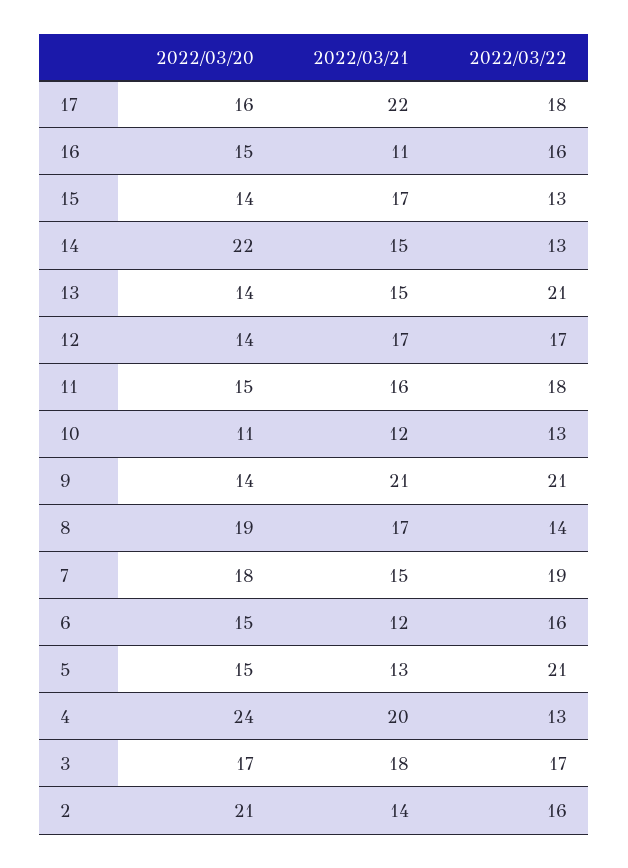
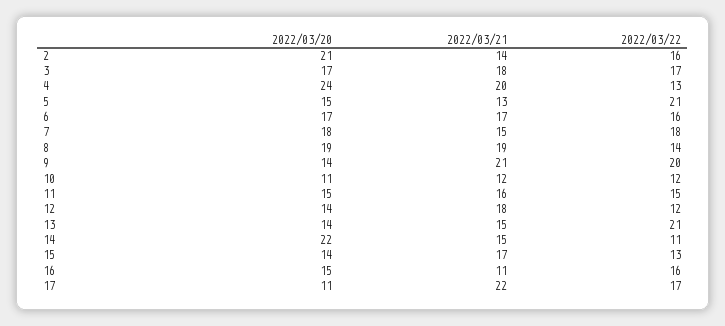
  {
    "2022/03/20": {
-     "17": 16,
+     "17": 11,
      "16": 15,
      "15": 14,
      "14": 22,
      "13": 14,
      "12": 14,
      "11": 15,
      "10": 11,
      "9": 14,
      "8": 19,
      "7": 18,
-     "6": 15,
+     "6": 17,
      "5": 15,
      "4": 24,
      "3": 17,
      "2": 21
    },
    "2022/03/21": {
      "17": 22,
      "16": 11,
      "15": 17,
      "14": 15,
      "13": 15,
-     "12": 17,
+     "12": 18,
      "11": 16,
      "10": 12,
      "9": 21,
-     "8": 17,
+     "8": 19,
      "7": 15,
-     "6": 12,
+     "6": 17,
      "5": 13,
      "4": 20,
      "3": 18,
      "2": 14
    },
    "2022/03/22": {
-     "17": 18,
+     "17": 17,
      "16": 16,
      "15": 13,
-     "14": 13,
+     "14": 11,
      "13": 21,
-     "12": 17,
+     "12": 12,
-     "11": 18,
+     "11": 15,
-     "10": 13,
+     "10": 12,
-     "9": 21,
+     "9": 20,
      "8": 14,
-     "7": 19,
+     "7": 18,
      "6": 16,
      "5": 21,
      "4": 13,
      "3": 17,
      "2": 16
    }
  }

